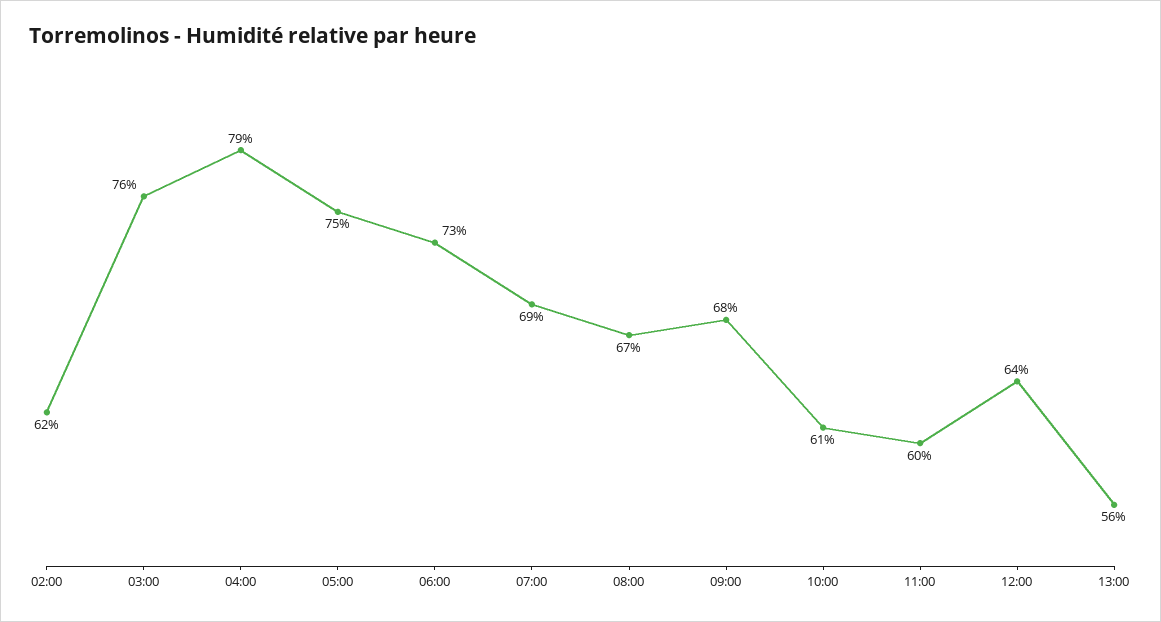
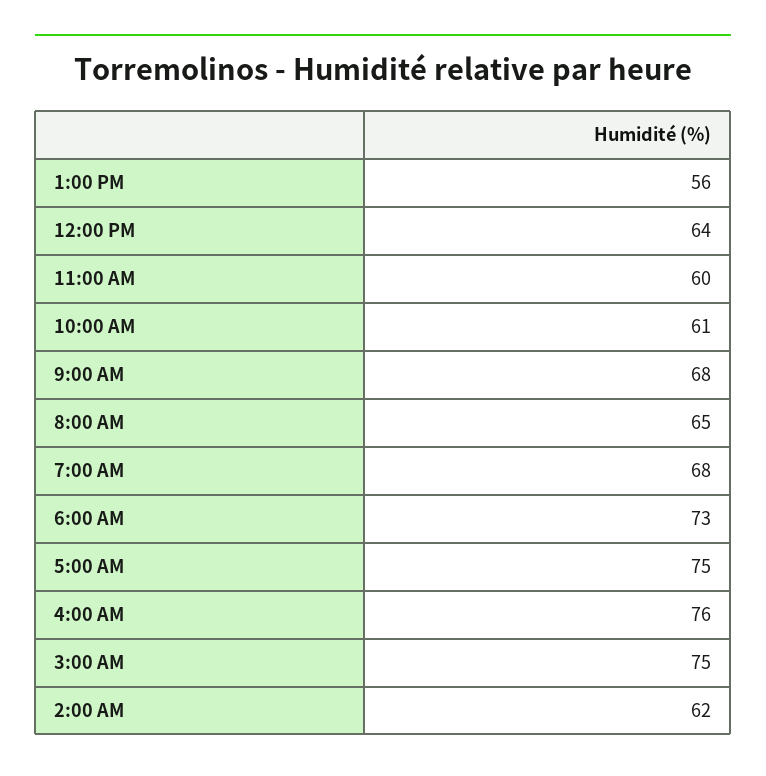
  {
    "02:00": 62,
-   "03:00": 76,
+   "03:00": 75,
-   "04:00": 79,
+   "04:00": 76,
    "05:00": 75,
    "06:00": 73,
-   "07:00": 69,
+   "07:00": 68,
-   "08:00": 67,
+   "08:00": 65,
    "09:00": 68,
    "10:00": 61,
    "11:00": 60,
    "12:00": 64,
    "13:00": 56
  }

